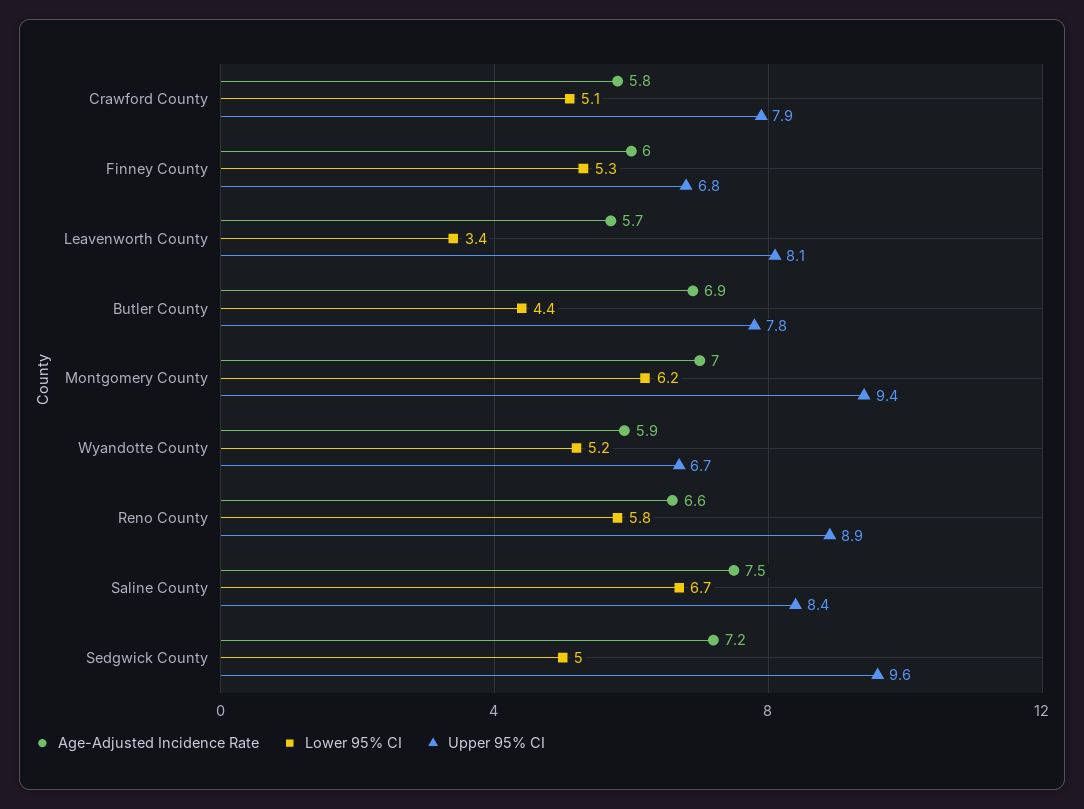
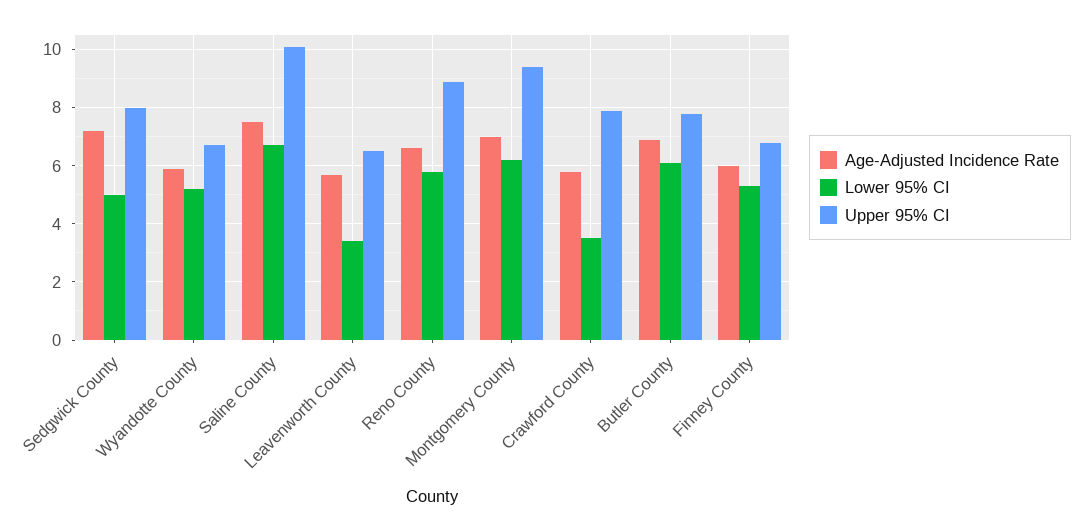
  {
    "Age-Adjusted Incidence Rate": {
      "Crawford County": 5.8,
      "Finney County": 6,
      "Leavenworth County": 5.7,
      "Butler County": 6.9,
      "Montgomery County": 7,
      "Wyandotte County": 5.9,
      "Reno County": 6.6,
      "Saline County": 7.5,
      "Sedgwick County": 7.2
    },
    "Lower 95% CI": {
-     "Crawford County": 5.1,
+     "Crawford County": 3.5,
      "Finney County": 5.3,
      "Leavenworth County": 3.4,
-     "Butler County": 4.4,
+     "Butler County": 6,
      "Montgomery County": 6.2,
      "Wyandotte County": 5.2,
      "Reno County": 5.8,
      "Saline County": 6.7,
      "Sedgwick County": 5
    },
    "Upper 95% CI": {
      "Crawford County": 7.9,
      "Finney County": 6.8,
-     "Leavenworth County": 8.1,
+     "Leavenworth County": 6.5,
      "Butler County": 7.8,
      "Montgomery County": 9.4,
      "Wyandotte County": 6.7,
      "Reno County": 8.9,
-     "Saline County": 8.4,
+     "Saline County": 10,
-     "Sedgwick County": 9.6
+     "Sedgwick County": 8
    }
  }

